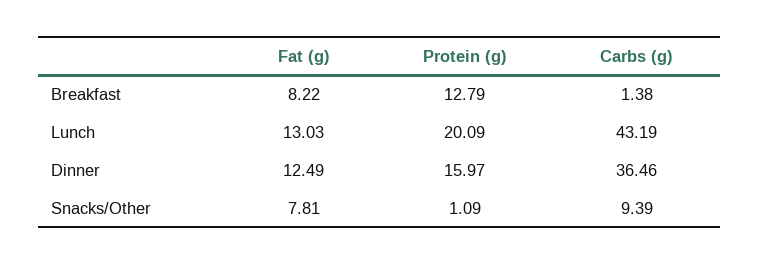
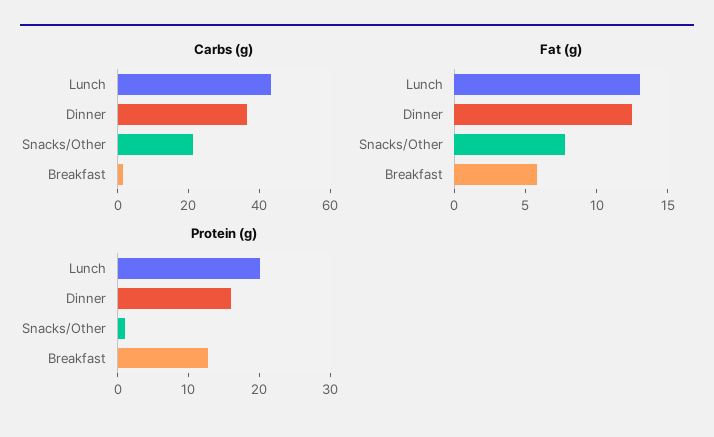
  {
    "Fat (g)": {
-     "Breakfast": 8.22,
+     "Breakfast": 6,
      "Lunch": 13.03,
      "Dinner": 12.49,
      "Snacks/Other": 7.81
    },
    "Protein (g)": {
      "Breakfast": 12.79,
      "Lunch": 20.09,
      "Dinner": 15.97,
      "Snacks/Other": 1.09
    },
    "Carbs (g)": {
      "Breakfast": 1.38,
      "Lunch": 43.19,
      "Dinner": 36.46,
-     "Snacks/Other": 9.39
+     "Snacks/Other": 20
    }
  }

